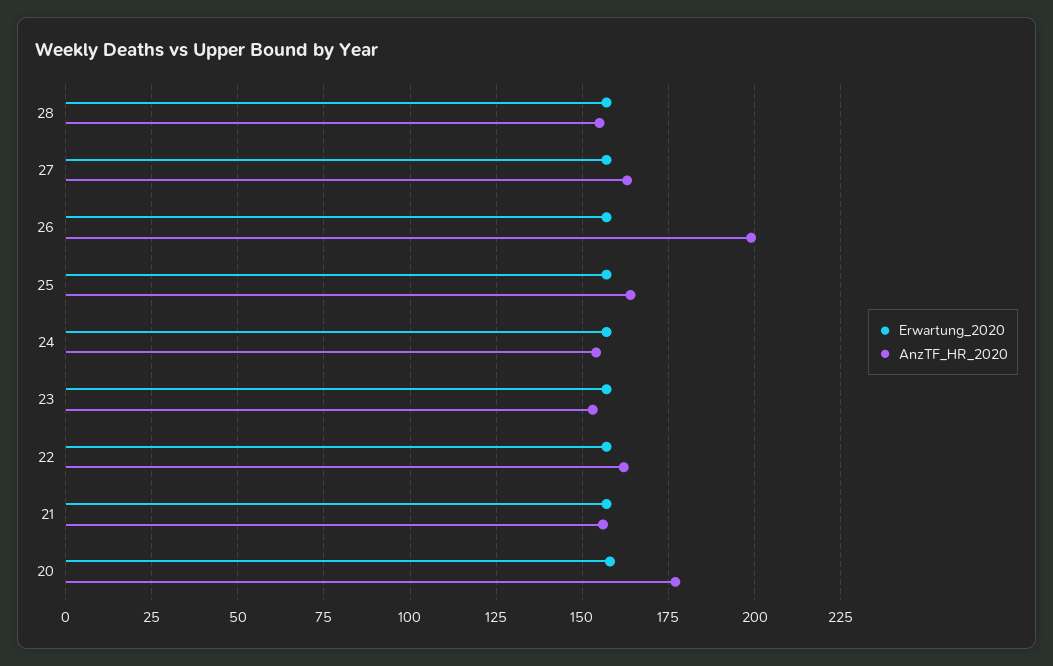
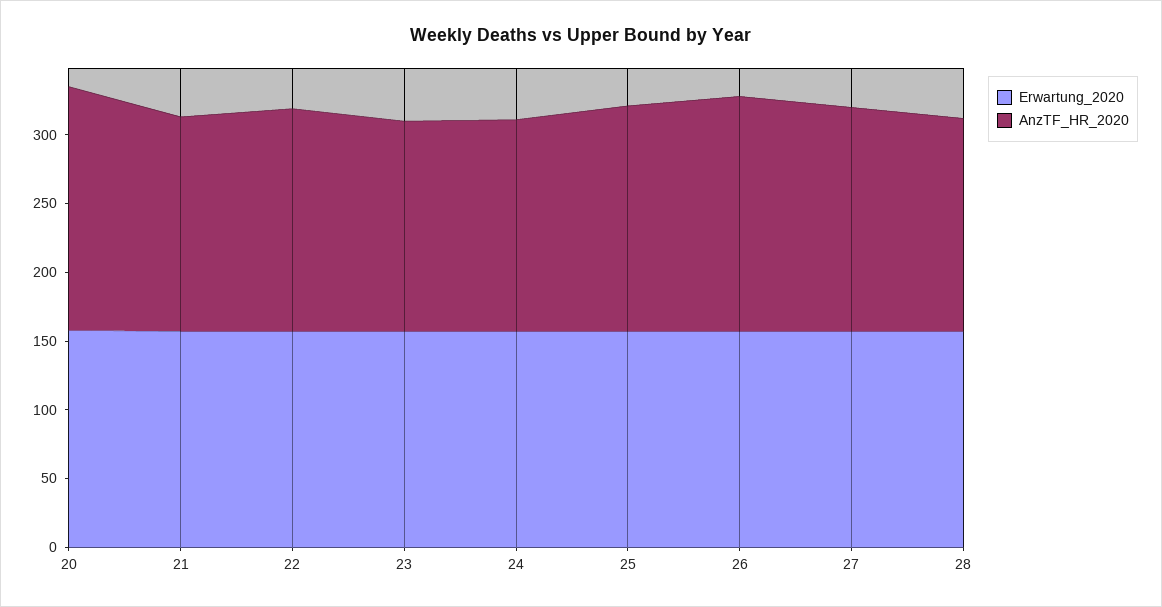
  {
    "Erwartung_2020": {
      "28": 155,
      "27": 155,
      "26": 155,
      "25": 155,
      "24": 155,
      "23": 155,
      "22": 155,
      "21": 155,
      "20": 160
    },
    "AnzTF_HR_2020": {
      "28": 155,
      "27": 165,
-     "26": 200,
+     "26": 170,
      "25": 165,
      "24": 155,
      "23": 155,
      "22": 160,
      "21": 155,
      "20": 175
    }
  }

